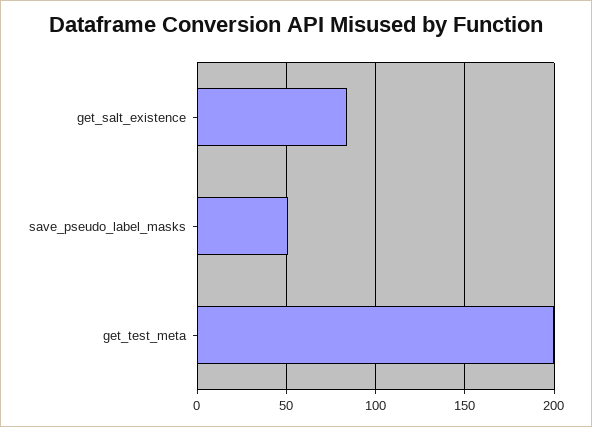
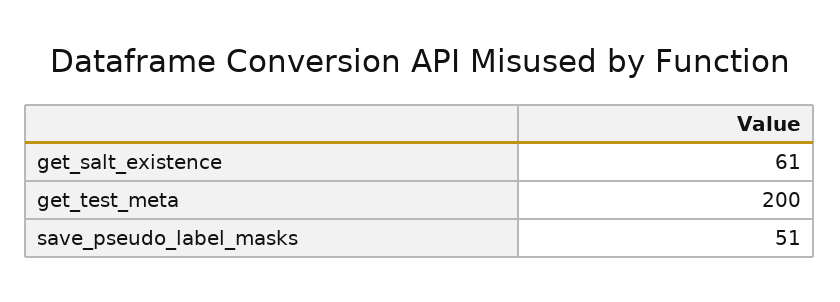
  {
-   "get_salt_existence": 85,
+   "get_salt_existence": 61,
    "save_pseudo_label_masks": 51,
    "get_test_meta": 200
  }

